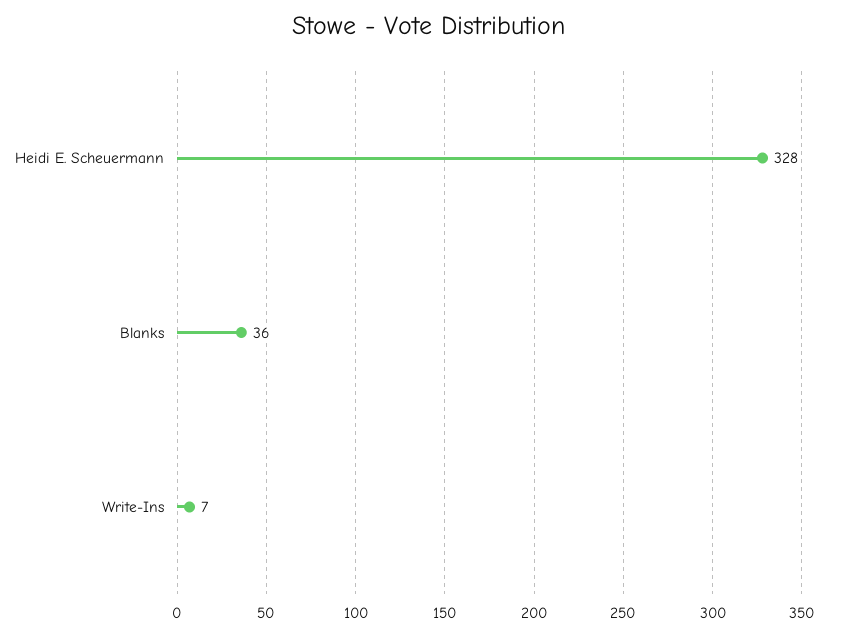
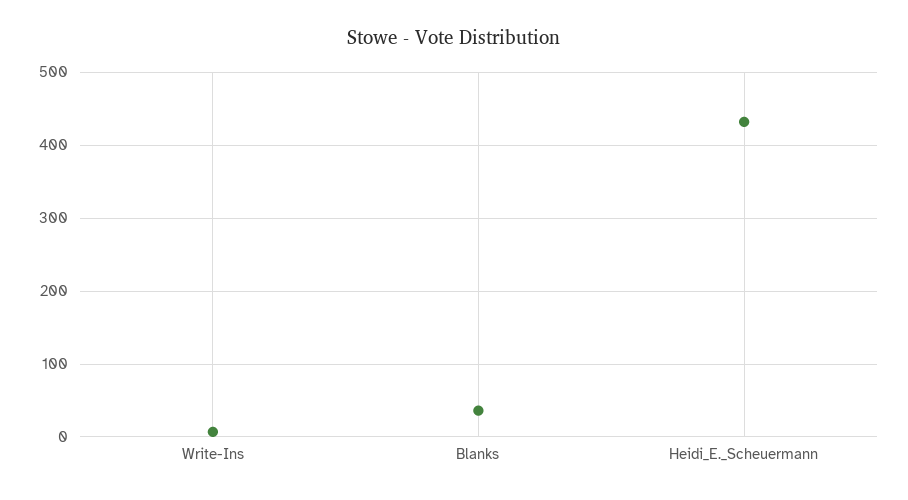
  {
-   "Heidi E. Scheuermann": 328,
+   "Heidi E. Scheuermann": 430,
    "Blanks": 36,
    "Write-Ins": 7
  }

